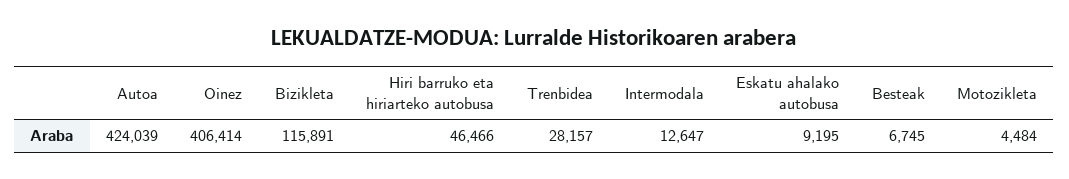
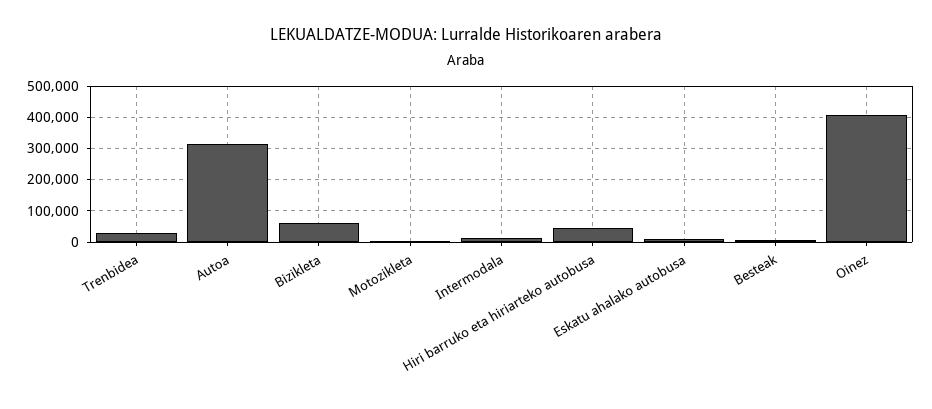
  {
-   "Autoa": 424039,
+   "Autoa": 320000,
    "Oinez": 406414,
-   "Bizikleta": 115891,
+   "Bizikleta": 60000,
    "Hiri barruko eta hiriarteko autobusa": 46466,
    "Trenbidea": 28157,
    "Intermodala": 12647,
    "Eskatu ahalako autobusa": 9195,
    "Besteak": 6745,
    "Motozikleta": 4484
  }

